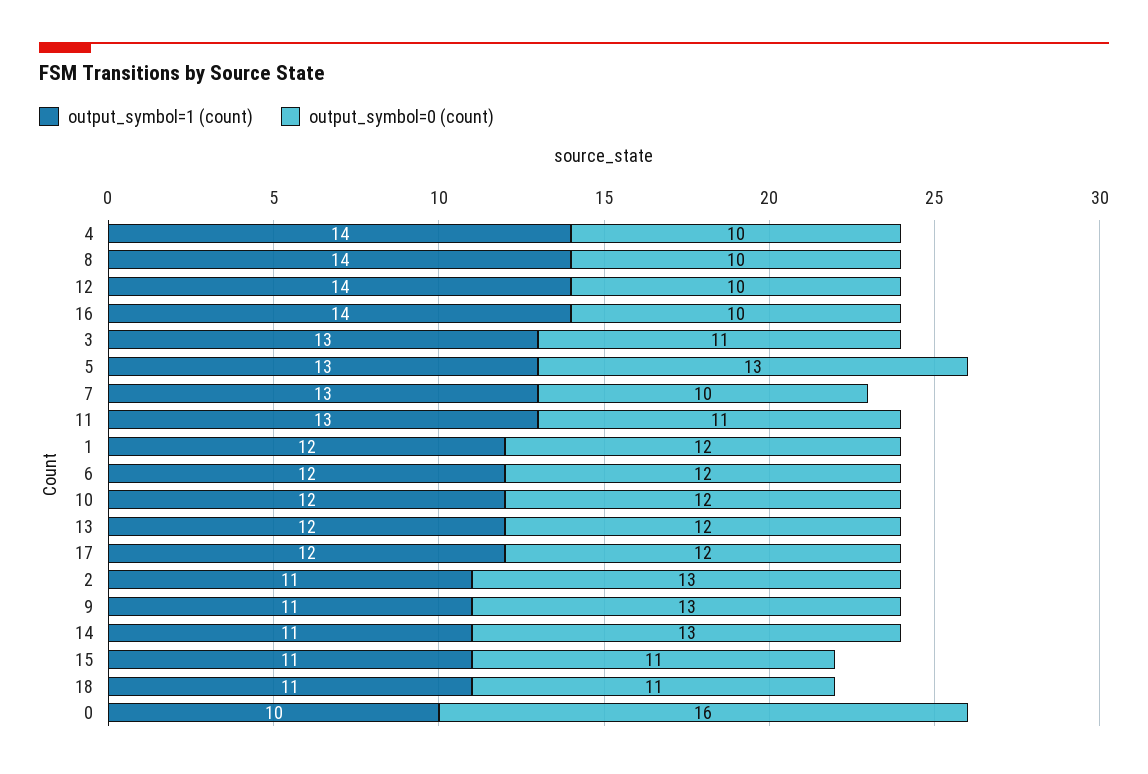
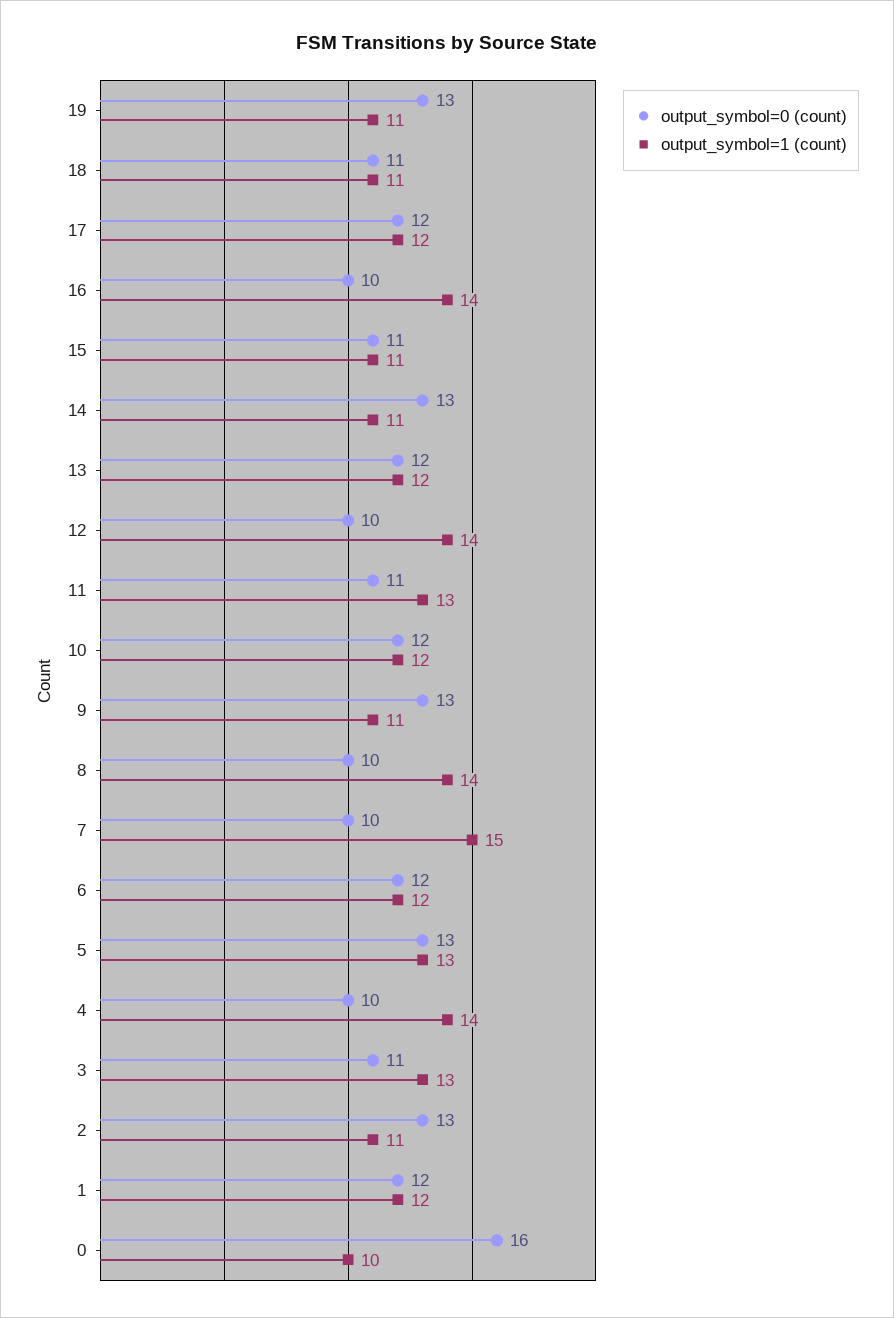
  {
    "output_symbol=1 (count)": {
      "4": 14,
      "8": 14,
      "12": 14,
      "16": 14,
      "3": 13,
      "5": 13,
-     "7": 13,
+     "7": 15,
      "11": 13,
      "1": 12,
      "6": 12,
      "10": 12,
      "13": 12,
      "17": 12,
      "2": 11,
      "9": 11,
      "14": 11,
      "15": 11,
      "18": 11,
-     "0": 10
+     "0": 10,
+     "19": 11
    },
    "output_symbol=0 (count)": {
      "4": 10,
      "8": 10,
      "12": 10,
      "16": 10,
      "3": 11,
      "5": 13,
      "7": 10,
      "11": 11,
      "1": 12,
      "6": 12,
      "10": 12,
      "13": 12,
      "17": 12,
      "2": 13,
      "9": 13,
      "14": 13,
      "15": 11,
      "18": 11,
-     "0": 16
+     "0": 16,
+     "19": 13
    }
  }

